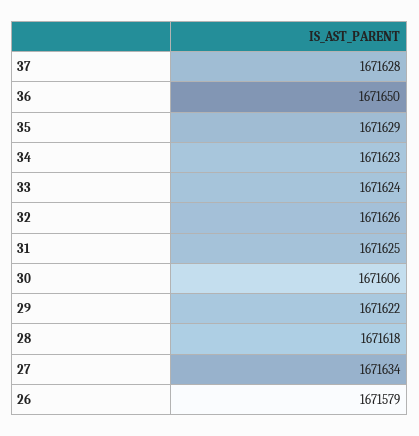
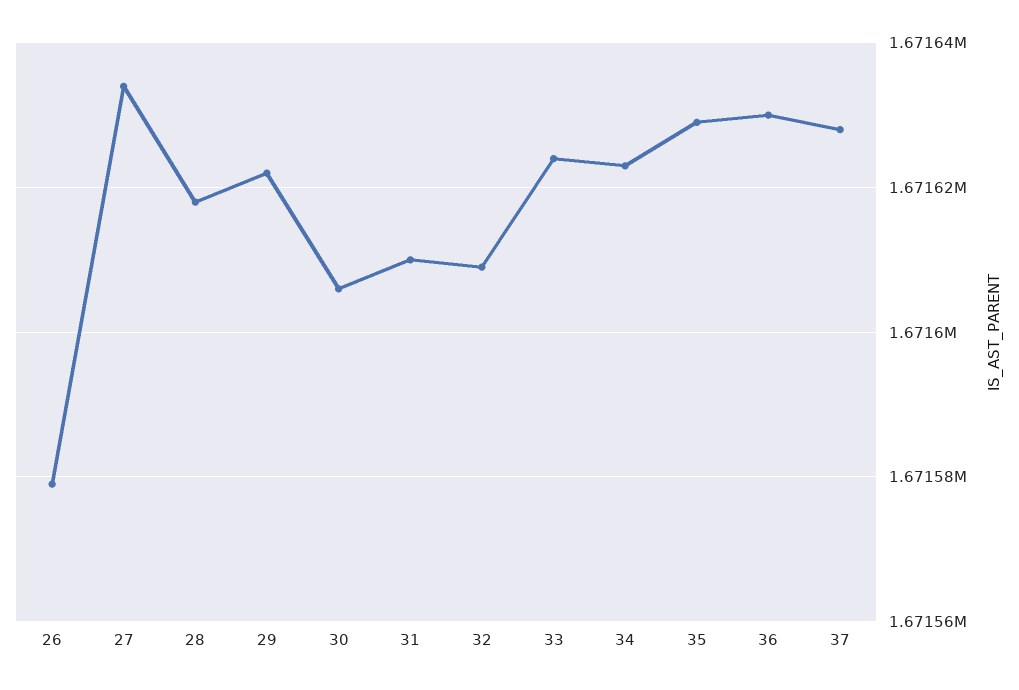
  {
    "37": 1671628,
-   "36": 1671650,
+   "36": 1671630,
    "35": 1671629,
    "34": 1671623,
    "33": 1671624,
-   "32": 1671626,
+   "32": 1671610,
-   "31": 1671625,
+   "31": 1671610,
    "30": 1671606,
    "29": 1671622,
    "28": 1671618,
    "27": 1671634,
    "26": 1671579
  }

